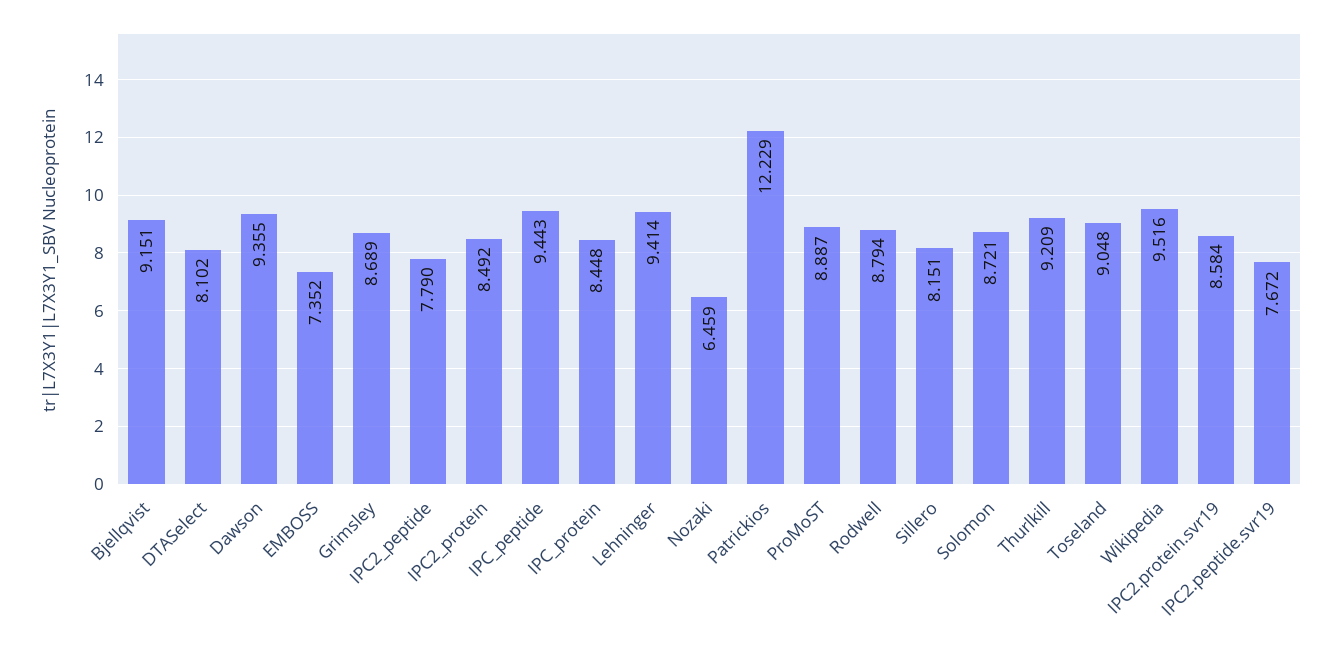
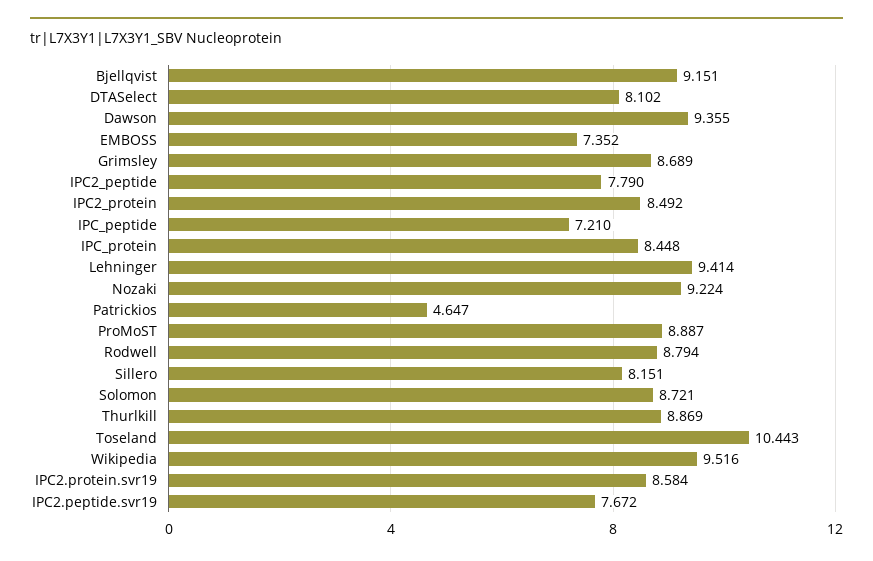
  {
    "Bjellqvist": 9.151,
    "DTASelect": 8.102,
    "Dawson": 9.355,
    "EMBOSS": 7.352,
    "Grimsley": 8.689,
    "IPC2_peptide": 7.79,
    "IPC2_protein": 8.492,
-   "IPC_peptide": 9.443,
+   "IPC_peptide": 7.21,
    "IPC_protein": 8.448,
    "Lehninger": 9.414,
-   "Nozaki": 6.459,
+   "Nozaki": 9.224,
-   "Patrickios": 12.229,
+   "Patrickios": 4.647,
    "ProMoST": 8.887,
    "Rodwell": 8.794,
    "Sillero": 8.151,
    "Solomon": 8.721,
-   "Thurlkill": 9.209,
+   "Thurlkill": 8.869,
-   "Toseland": 9.048,
+   "Toseland": 10.443,
    "Wikipedia": 9.516,
    "IPC2.protein.svr19": 8.584,
    "IPC2.peptide.svr19": 7.672
  }

